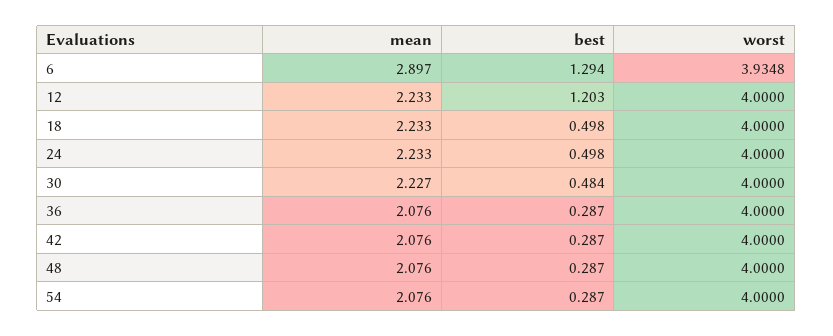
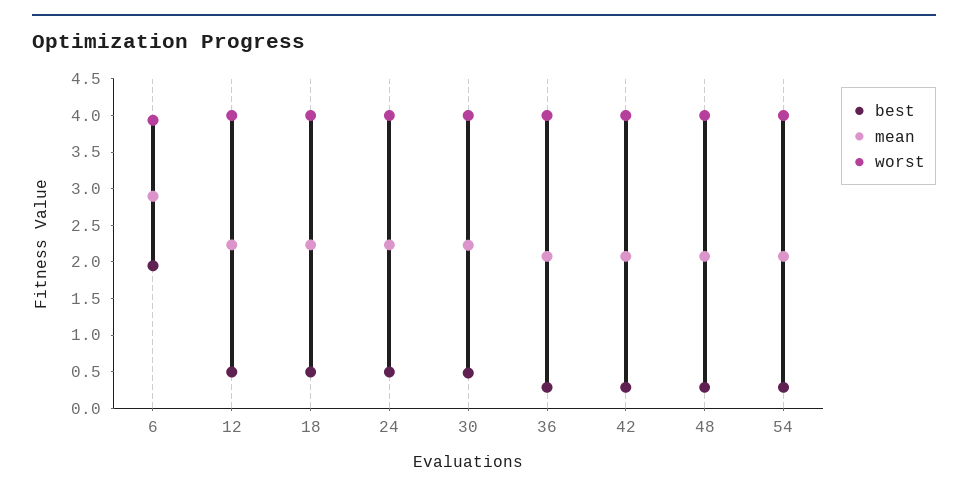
  {
    "mean": {
      "6": 2.897,
      "12": 2.233,
      "18": 2.233,
      "24": 2.233,
      "30": 2.227,
      "36": 2.076,
      "42": 2.076,
      "48": 2.076,
      "54": 2.076
    },
    "best": {
-     "6": 1.294,
+     "6": 2,
-     "12": 1.203,
+     "12": 0.5,
      "18": 0.498,
      "24": 0.498,
      "30": 0.484,
      "36": 0.287,
      "42": 0.287,
      "48": 0.287,
      "54": 0.287
    },
    "worst": {
      "6": 3.9348,
      "12": 4,
      "18": 4,
      "24": 4,
      "30": 4,
      "36": 4,
      "42": 4,
      "48": 4,
      "54": 4
    }
  }

